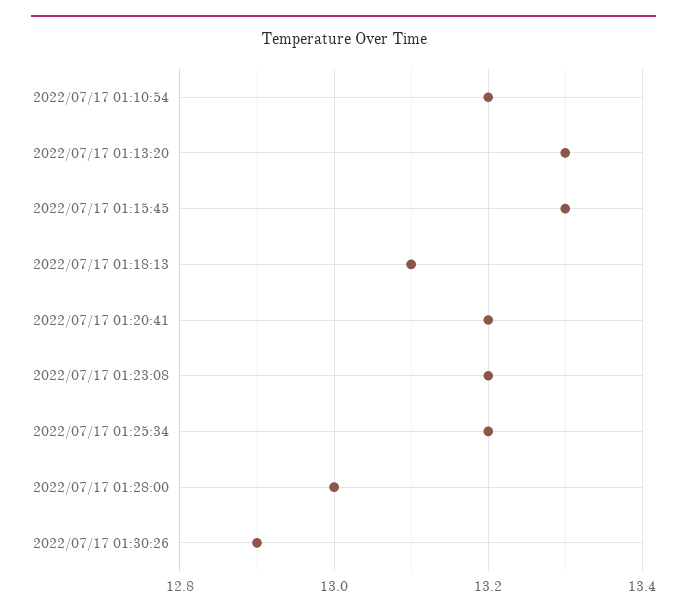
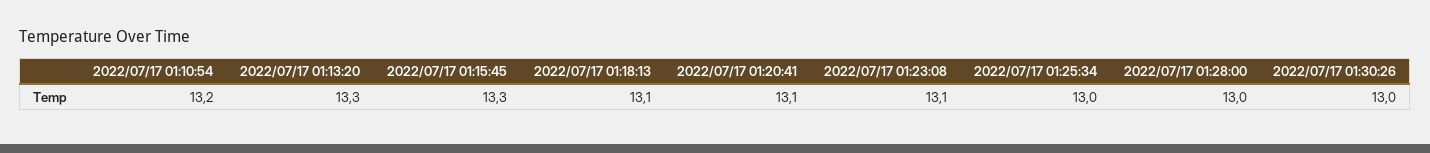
  {
    "2022/07/17 01:10:54": 13.2,
    "2022/07/17 01:13:20": 13.3,
    "2022/07/17 01:15:45": 13.3,
    "2022/07/17 01:18:13": 13.1,
-   "2022/07/17 01:20:41": 13.2,
+   "2022/07/17 01:20:41": 13.1,
-   "2022/07/17 01:23:08": 13.2,
+   "2022/07/17 01:23:08": 13.1,
-   "2022/07/17 01:25:34": 13.2,
+   "2022/07/17 01:25:34": 13,
    "2022/07/17 01:28:00": 13,
-   "2022/07/17 01:30:26": 12.9
+   "2022/07/17 01:30:26": 13
  }

